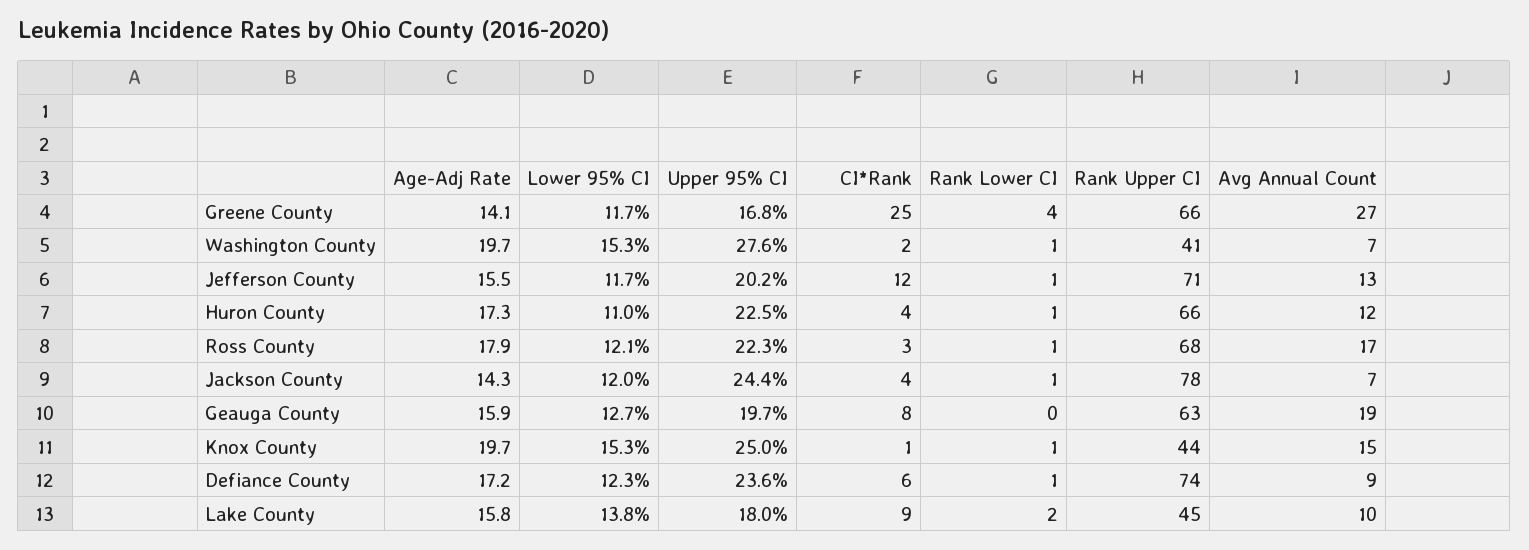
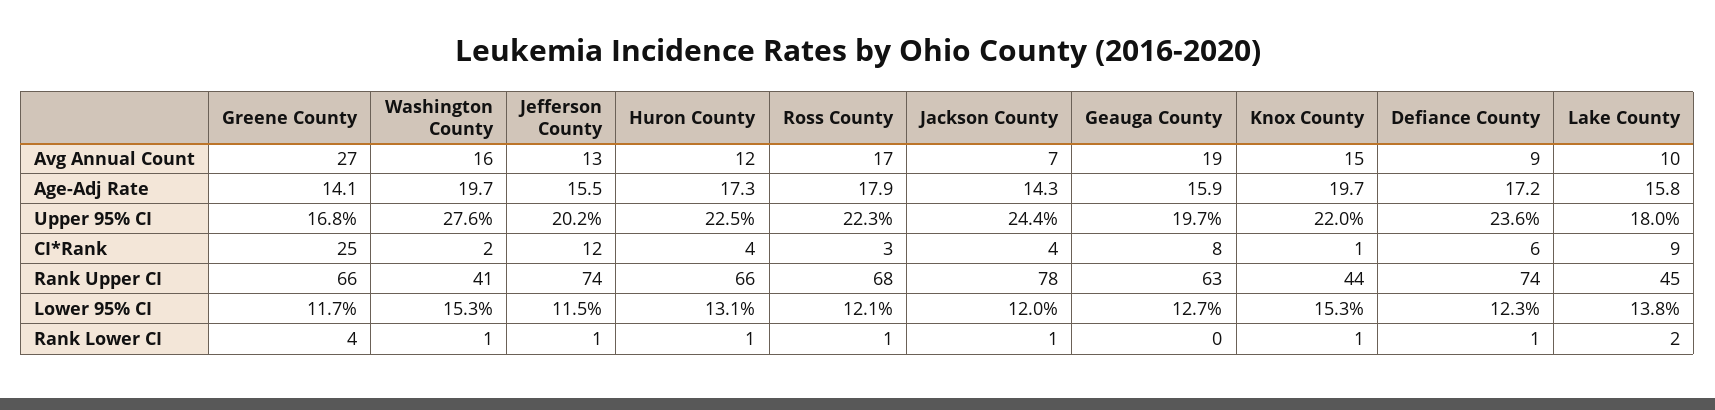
  {
    "Age-Adj Rate": {
      "Greene County": 14.1,
      "Washington County": 19.7,
      "Jefferson County": 15.5,
      "Huron County": 17.3,
      "Ross County": 17.9,
      "Jackson County": 14.3,
      "Geauga County": 15.9,
      "Knox County": 19.7,
      "Defiance County": 17.2,
      "Lake County": 15.8
    },
    "Lower 95% CI": {
      "Greene County": 11.7,
      "Washington County": 15.3,
-     "Jefferson County": 11.7,
+     "Jefferson County": 11.5,
-     "Huron County": 11,
+     "Huron County": 13.1,
      "Ross County": 12.1,
      "Jackson County": 12,
      "Geauga County": 12.7,
      "Knox County": 15.3,
      "Defiance County": 12.3,
      "Lake County": 13.8
    },
    "Upper 95% CI": {
      "Greene County": 16.8,
      "Washington County": 27.6,
      "Jefferson County": 20.2,
      "Huron County": 22.5,
      "Ross County": 22.3,
      "Jackson County": 24.4,
      "Geauga County": 19.7,
-     "Knox County": 25,
+     "Knox County": 22,
      "Defiance County": 23.6,
      "Lake County": 18
    },
    "CI*Rank": {
      "Greene County": 25,
      "Washington County": 2,
      "Jefferson County": 12,
      "Huron County": 4,
      "Ross County": 3,
      "Jackson County": 4,
      "Geauga County": 8,
      "Knox County": 1,
      "Defiance County": 6,
      "Lake County": 9
    },
    "Rank Lower CI": {
      "Greene County": 4,
      "Washington County": 1,
      "Jefferson County": 1,
      "Huron County": 1,
      "Ross County": 1,
      "Jackson County": 1,
      "Geauga County": 0,
      "Knox County": 1,
      "Defiance County": 1,
      "Lake County": 2
    },
    "Rank Upper CI": {
      "Greene County": 66,
      "Washington County": 41,
-     "Jefferson County": 71,
+     "Jefferson County": 74,
      "Huron County": 66,
      "Ross County": 68,
      "Jackson County": 78,
      "Geauga County": 63,
      "Knox County": 44,
      "Defiance County": 74,
      "Lake County": 45
    },
    "Avg Annual Count": {
      "Greene County": 27,
-     "Washington County": 7,
+     "Washington County": 16,
      "Jefferson County": 13,
      "Huron County": 12,
      "Ross County": 17,
      "Jackson County": 7,
      "Geauga County": 19,
      "Knox County": 15,
      "Defiance County": 9,
      "Lake County": 10
    }
  }

